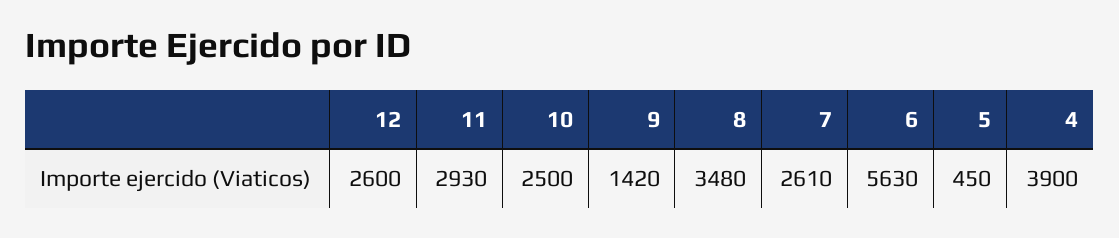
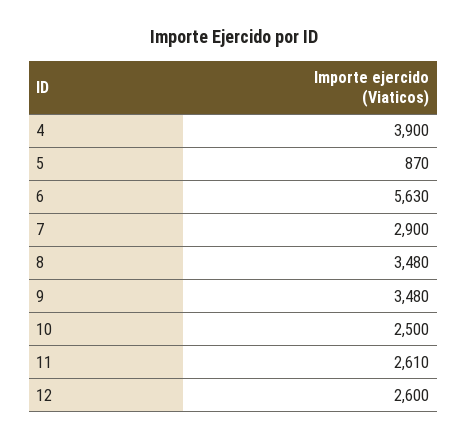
  {
    "12": 2600,
-   "11": 2930,
+   "11": 2610,
    "10": 2500,
-   "9": 1420,
+   "9": 3480,
    "8": 3480,
-   "7": 2610,
+   "7": 2900,
    "6": 5630,
-   "5": 450,
+   "5": 870,
    "4": 3900
  }

